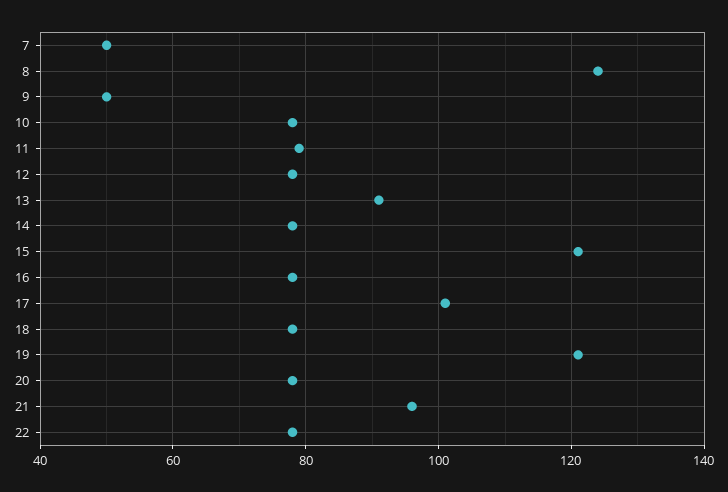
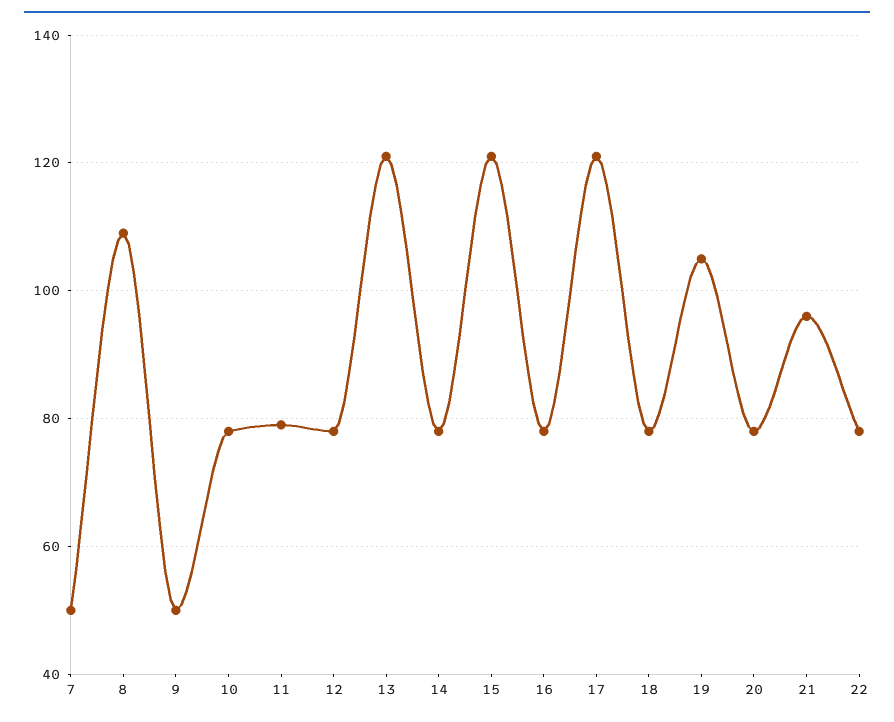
  {
    "7": 50,
-   "8": 125,
+   "8": 110,
    "9": 50,
    "10": 80,
    "11": 80,
    "12": 80,
-   "13": 90,
+   "13": 120,
    "14": 80,
    "15": 120,
    "16": 80,
-   "17": 100,
+   "17": 120,
    "18": 80,
-   "19": 120,
+   "19": 105,
    "20": 80,
    "21": 95,
    "22": 80
  }

